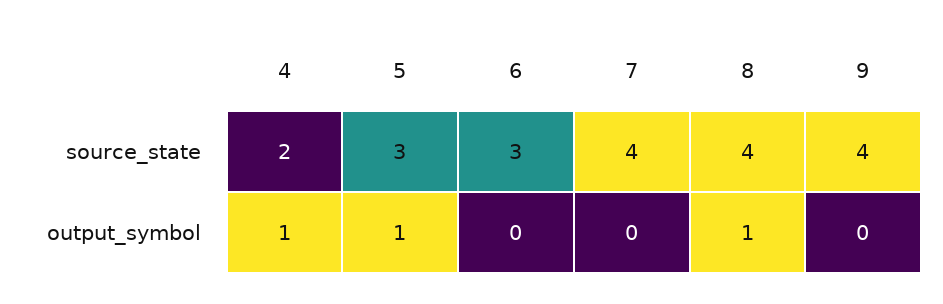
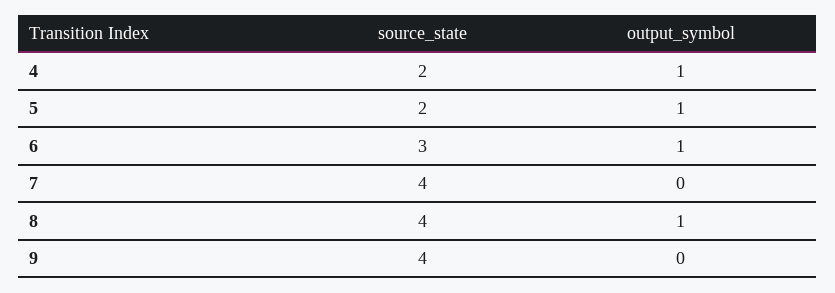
  {
    "4": {
      "source_state": 2,
      "output_symbol": 1
    },
    "5": {
-     "source_state": 3,
+     "source_state": 2,
      "output_symbol": 1
    },
    "6": {
      "source_state": 3,
-     "output_symbol": 0
+     "output_symbol": 1
    },
    "7": {
      "source_state": 4,
      "output_symbol": 0
    },
    "8": {
      "source_state": 4,
      "output_symbol": 1
    },
    "9": {
      "source_state": 4,
      "output_symbol": 0
    }
  }

